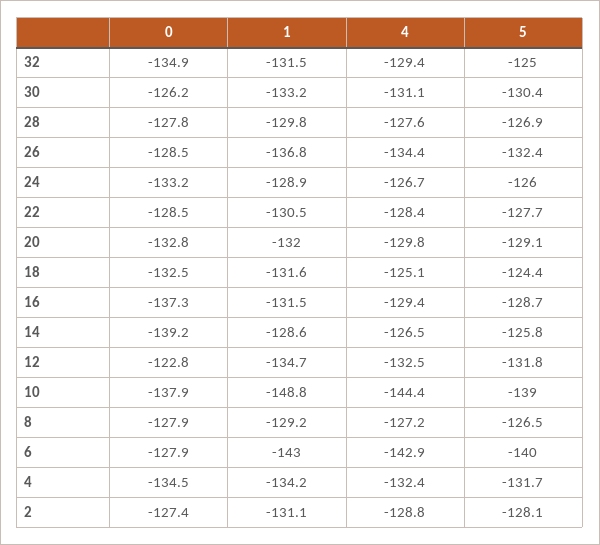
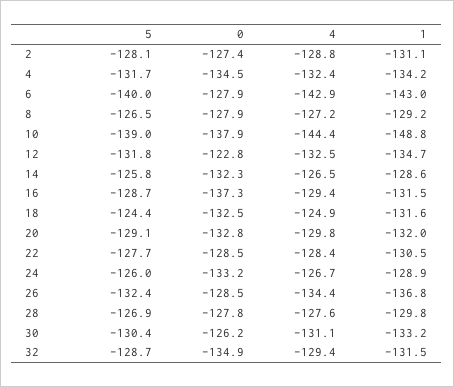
  {
    "0": {
      "32": -134.9,
      "30": -126.2,
      "28": -127.8,
      "26": -128.5,
      "24": -133.2,
      "22": -128.5,
      "20": -132.8,
      "18": -132.5,
      "16": -137.3,
-     "14": -139.2,
+     "14": -132.3,
      "12": -122.8,
      "10": -137.9,
      "8": -127.9,
      "6": -127.9,
      "4": -134.5,
      "2": -127.4
    },
    "1": {
      "32": -131.5,
      "30": -133.2,
      "28": -129.8,
      "26": -136.8,
      "24": -128.9,
      "22": -130.5,
      "20": -132,
      "18": -131.6,
      "16": -131.5,
      "14": -128.6,
      "12": -134.7,
      "10": -148.8,
      "8": -129.2,
      "6": -143,
      "4": -134.2,
      "2": -131.1
    },
    "4": {
      "32": -129.4,
      "30": -131.1,
      "28": -127.6,
      "26": -134.4,
      "24": -126.7,
      "22": -128.4,
      "20": -129.8,
-     "18": -125.1,
+     "18": -124.9,
      "16": -129.4,
      "14": -126.5,
      "12": -132.5,
      "10": -144.4,
      "8": -127.2,
      "6": -142.9,
      "4": -132.4,
      "2": -128.8
    },
    "5": {
-     "32": -125,
+     "32": -128.7,
      "30": -130.4,
      "28": -126.9,
      "26": -132.4,
      "24": -126,
      "22": -127.7,
      "20": -129.1,
      "18": -124.4,
      "16": -128.7,
      "14": -125.8,
      "12": -131.8,
      "10": -139,
      "8": -126.5,
      "6": -140,
      "4": -131.7,
      "2": -128.1
    }
  }

